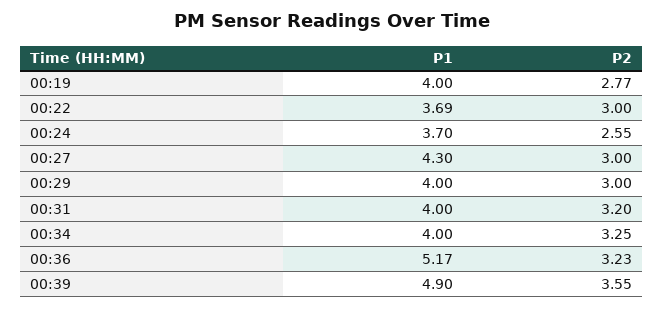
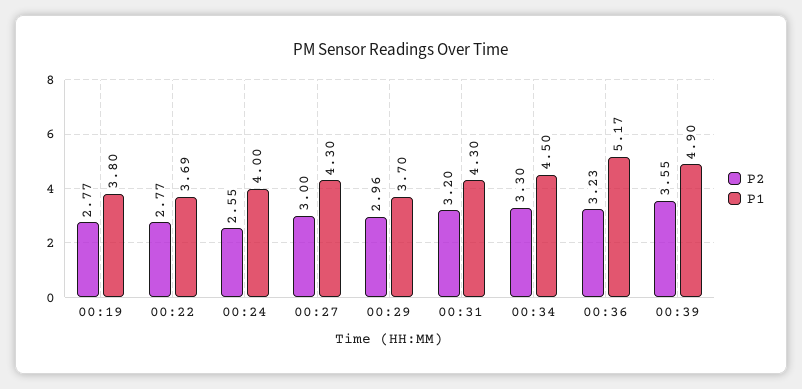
  {
    "P1": {
-     "00:19": 4,
+     "00:19": 3.8,
      "00:22": 3.69,
-     "00:24": 3.7,
+     "00:24": 4,
      "00:27": 4.3,
-     "00:29": 4,
+     "00:29": 3.7,
-     "00:31": 4,
+     "00:31": 4.3,
-     "00:34": 4,
+     "00:34": 4.5,
      "00:36": 5.17,
      "00:39": 4.9
    },
    "P2": {
      "00:19": 2.77,
-     "00:22": 3,
+     "00:22": 2.77,
      "00:24": 2.55,
      "00:27": 3,
-     "00:29": 3,
+     "00:29": 2.96,
      "00:31": 3.2,
-     "00:34": 3.25,
+     "00:34": 3.3,
      "00:36": 3.23,
      "00:39": 3.55
    }
  }

